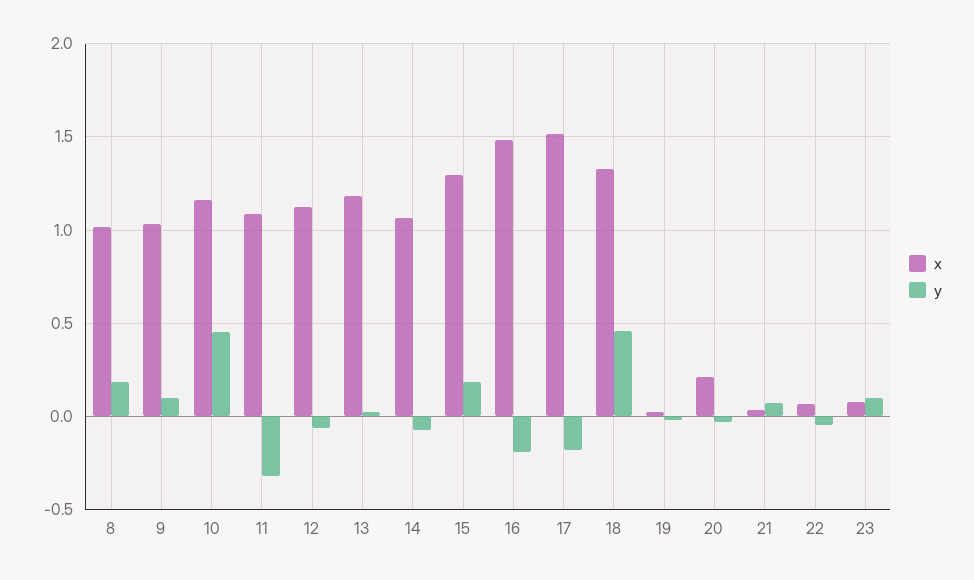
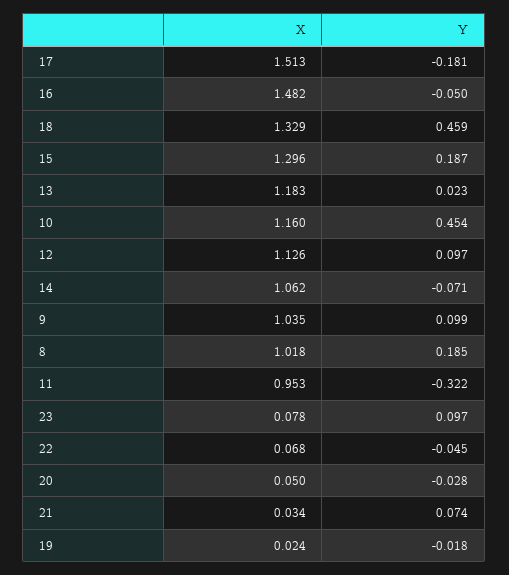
  {
    "x": {
      "8": 1.018,
      "9": 1.035,
      "10": 1.16,
-     "11": 1.1,
+     "11": 0.953,
      "12": 1.126,
      "13": 1.183,
      "14": 1.062,
      "15": 1.296,
      "16": 1.482,
      "17": 1.513,
      "18": 1.329,
      "19": 0.024,
-     "20": 0.2,
+     "20": 0.05,
      "21": 0.034,
      "22": 0.068,
      "23": 0.078
    },
    "y": {
      "8": 0.185,
      "9": 0.099,
      "10": 0.454,
      "11": -0.322,
-     "12": -0.05,
+     "12": 0.097,
      "13": 0.023,
      "14": -0.071,
      "15": 0.187,
-     "16": -0.2,
+     "16": -0.05,
      "17": -0.181,
      "18": 0.459,
      "19": -0.018,
      "20": -0.028,
      "21": 0.074,
      "22": -0.045,
      "23": 0.097
    }
  }

